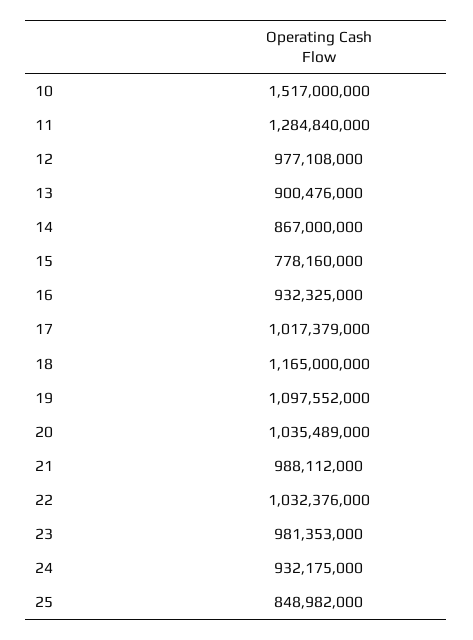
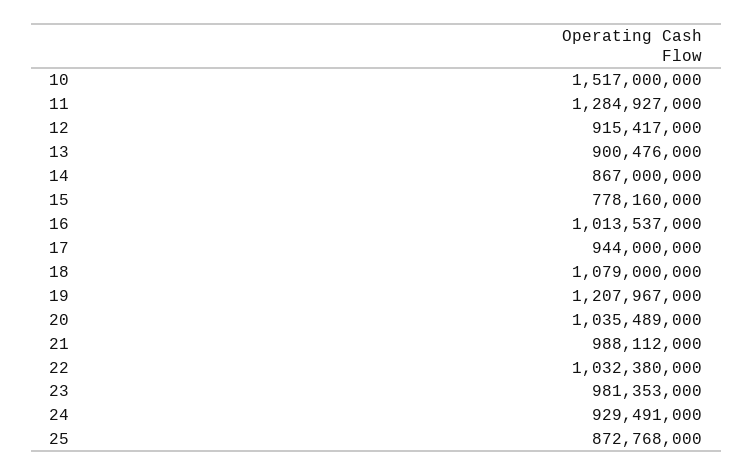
  {
    "10": 1517000000,
-   "11": 1284840000,
+   "11": 1284927000,
-   "12": 977108000,
+   "12": 915417000,
    "13": 900476000,
    "14": 867000000,
    "15": 778160000,
-   "16": 932325000,
+   "16": 1013537000,
-   "17": 1017379000,
+   "17": 944000000,
-   "18": 1165000000,
+   "18": 1079000000,
-   "19": 1097552000,
+   "19": 1207967000,
    "20": 1035489000,
    "21": 988112000,
-   "22": 1032376000,
+   "22": 1032380000,
    "23": 981353000,
-   "24": 932175000,
+   "24": 929491000,
-   "25": 848982000
+   "25": 872768000
  }

